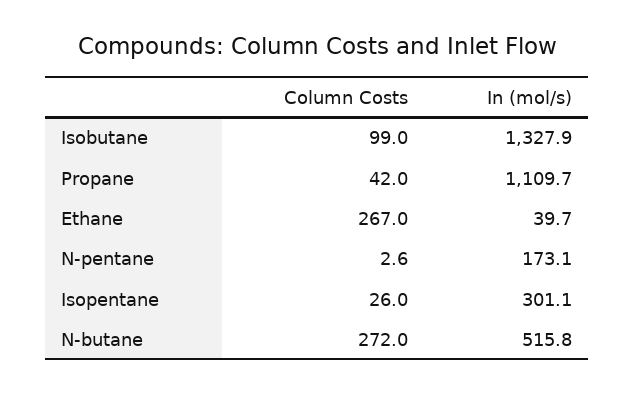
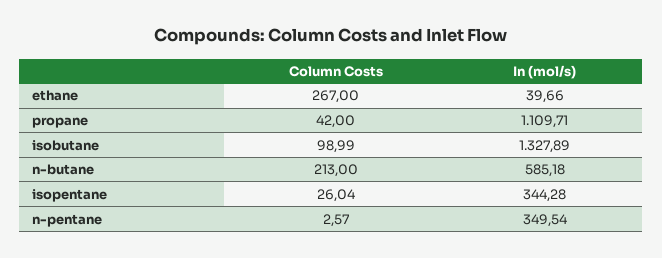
  {
    "Column Costs": {
      "Isobutane": 98.99,
      "Propane": 42,
      "Ethane": 267,
      "N-pentane": 2.57,
      "Isopentane": 26.04,
-     "N-butane": 272
+     "N-butane": 213
    },
    "In (mol/s)": {
      "Isobutane": 1327.89,
      "Propane": 1109.71,
      "Ethane": 39.66,
-     "N-pentane": 173.1,
+     "N-pentane": 349.54,
-     "Isopentane": 301.1,
+     "Isopentane": 344.28,
-     "N-butane": 515.8
+     "N-butane": 585.18
    }
  }

